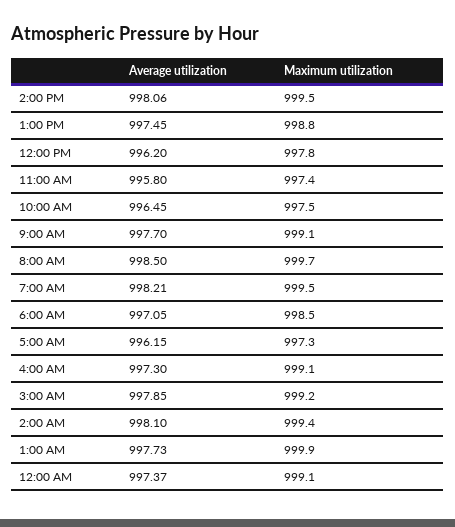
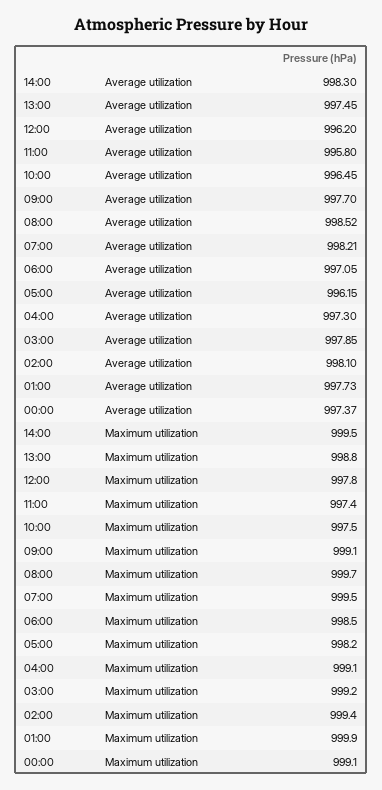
  {
    "Average utilization": {
-     "2:00 PM": 998.06,
+     "2:00 PM": 998.3,
      "1:00 PM": 997.45,
      "12:00 PM": 996.2,
      "11:00 AM": 995.8,
      "10:00 AM": 996.45,
      "9:00 AM": 997.7,
-     "8:00 AM": 998.5,
+     "8:00 AM": 998.52,
      "7:00 AM": 998.21,
      "6:00 AM": 997.05,
      "5:00 AM": 996.15,
      "4:00 AM": 997.3,
      "3:00 AM": 997.85,
      "2:00 AM": 998.1,
      "1:00 AM": 997.73,
      "12:00 AM": 997.37
    },
    "Maximum utilization": {
      "2:00 PM": 999.5,
      "1:00 PM": 998.8,
      "12:00 PM": 997.8,
      "11:00 AM": 997.4,
      "10:00 AM": 997.5,
      "9:00 AM": 999.1,
      "8:00 AM": 999.7,
      "7:00 AM": 999.5,
      "6:00 AM": 998.5,
-     "5:00 AM": 997.3,
+     "5:00 AM": 998.2,
      "4:00 AM": 999.1,
      "3:00 AM": 999.2,
      "2:00 AM": 999.4,
      "1:00 AM": 999.9,
      "12:00 AM": 999.1
    }
  }

